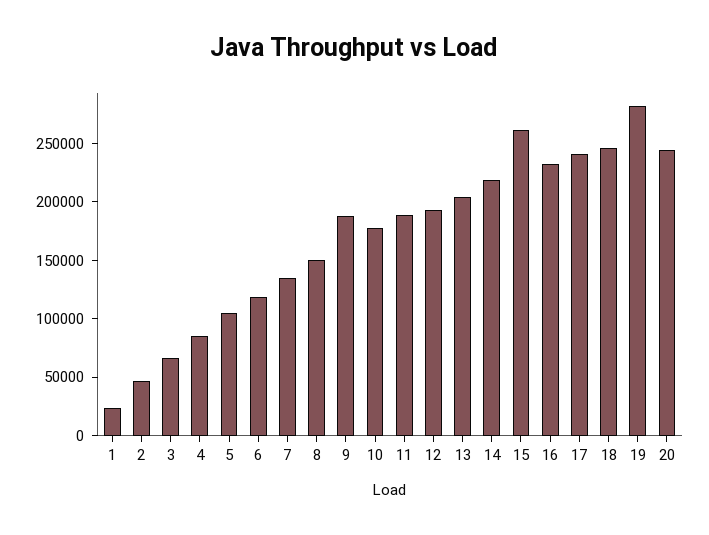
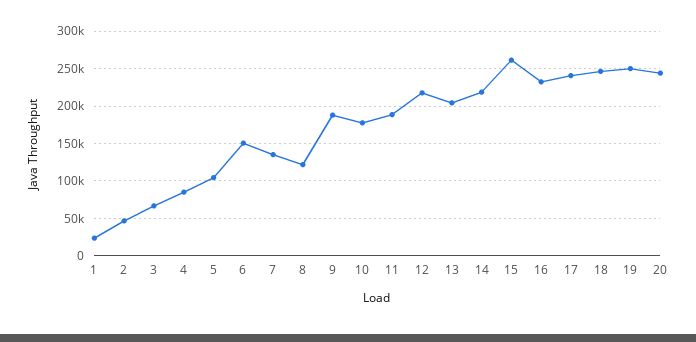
  {
    "1": 20000,
    "2": 50000,
    "3": 70000,
    "4": 80000,
    "5": 100000,
-   "6": 120000,
+   "6": 150000,
    "7": 140000,
-   "8": 150000,
+   "8": 120000,
    "9": 190000,
    "10": 180000,
    "11": 190000,
-   "12": 190000,
+   "12": 220000,
    "13": 200000,
    "14": 220000,
    "15": 260000,
    "16": 230000,
    "17": 240000,
    "18": 250000,
-   "19": 280000,
+   "19": 250000,
    "20": 240000
  }

